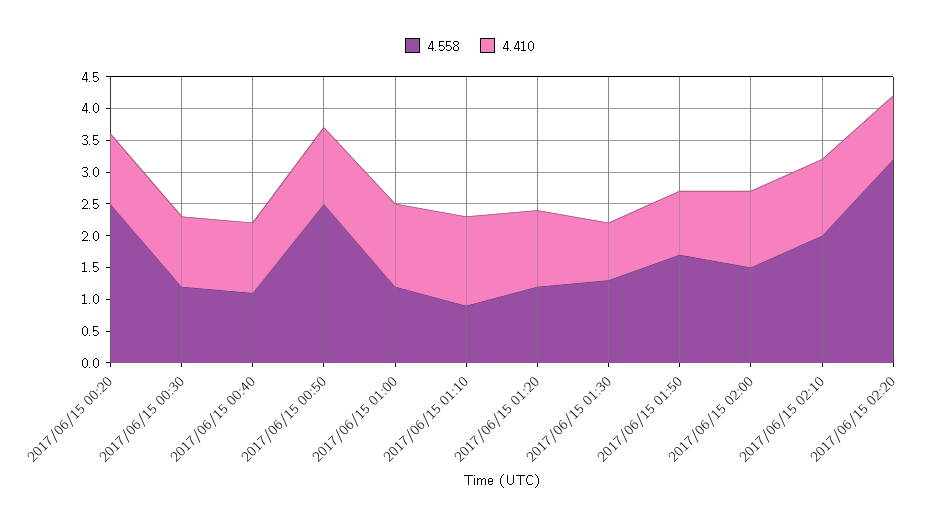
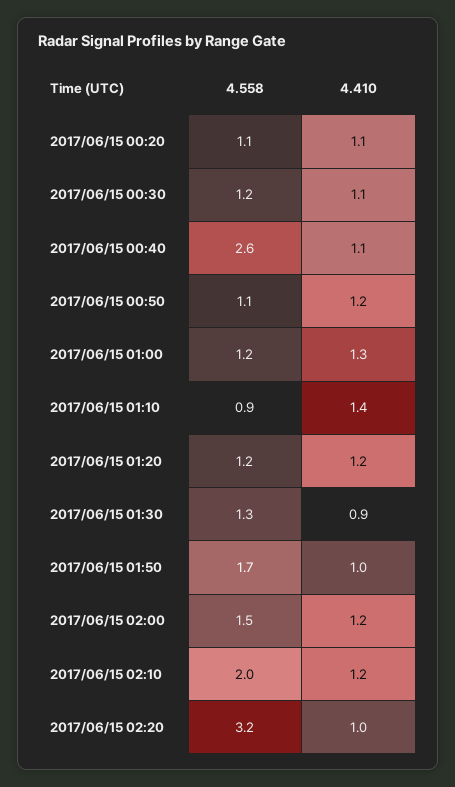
  {
    "4.558": {
-     "2017/06/15 00:20": 2.5,
+     "2017/06/15 00:20": 1.1,
      "2017/06/15 00:30": 1.2,
-     "2017/06/15 00:40": 1,
+     "2017/06/15 00:40": 2.6,
-     "2017/06/15 00:50": 2.5,
+     "2017/06/15 00:50": 1.1,
      "2017/06/15 01:00": 1.2,
      "2017/06/15 01:10": 0.9,
      "2017/06/15 01:20": 1.2,
      "2017/06/15 01:30": 1.3,
      "2017/06/15 01:50": 1.7,
      "2017/06/15 02:00": 1.5,
      "2017/06/15 02:10": 2,
      "2017/06/15 02:20": 3.2
    },
    "4.410": {
      "2017/06/15 00:20": 1.1,
      "2017/06/15 00:30": 1.1,
      "2017/06/15 00:40": 1.1,
      "2017/06/15 00:50": 1.2,
      "2017/06/15 01:00": 1.3,
      "2017/06/15 01:10": 1.4,
      "2017/06/15 01:20": 1.2,
      "2017/06/15 01:30": 0.9,
      "2017/06/15 01:50": 1,
      "2017/06/15 02:00": 1.2,
      "2017/06/15 02:10": 1.2,
      "2017/06/15 02:20": 1
    }
  }

